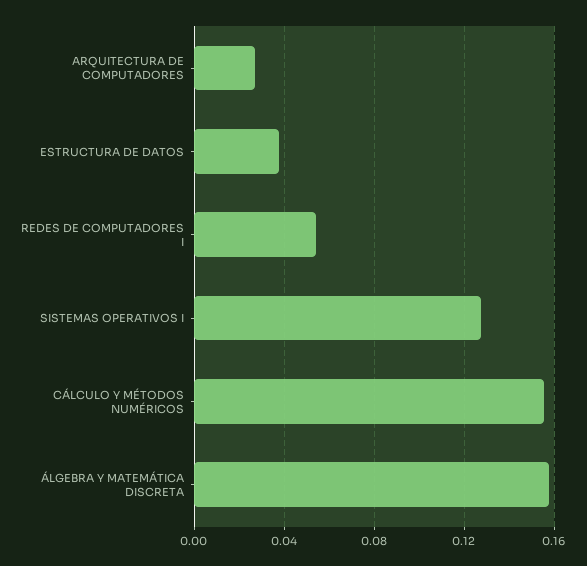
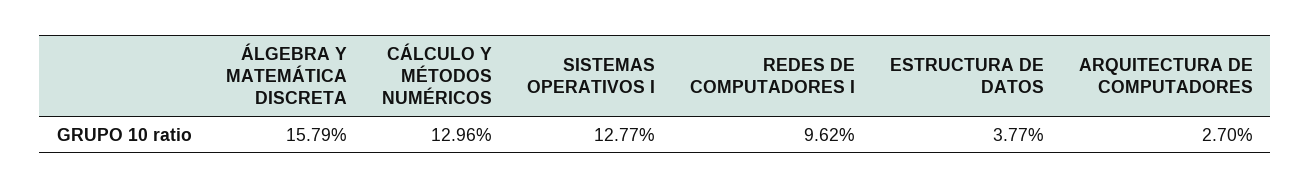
  {
    "ARQUITECTURA DE COMPUTADORES": 0.027,
    "ESTRUCTURA DE DATOS": 0.0377,
-   "REDES DE COMPUTADORES I": 0.055,
+   "REDES DE COMPUTADORES I": 0.0962,
    "SISTEMAS OPERATIVOS I": 0.1277,
-   "CÁLCULO Y MÉTODOS NUMÉRICOS": 0.155,
+   "CÁLCULO Y MÉTODOS NUMÉRICOS": 0.1296,
    "ÁLGEBRA Y MATEMÁTICA DISCRETA": 0.1579
  }

